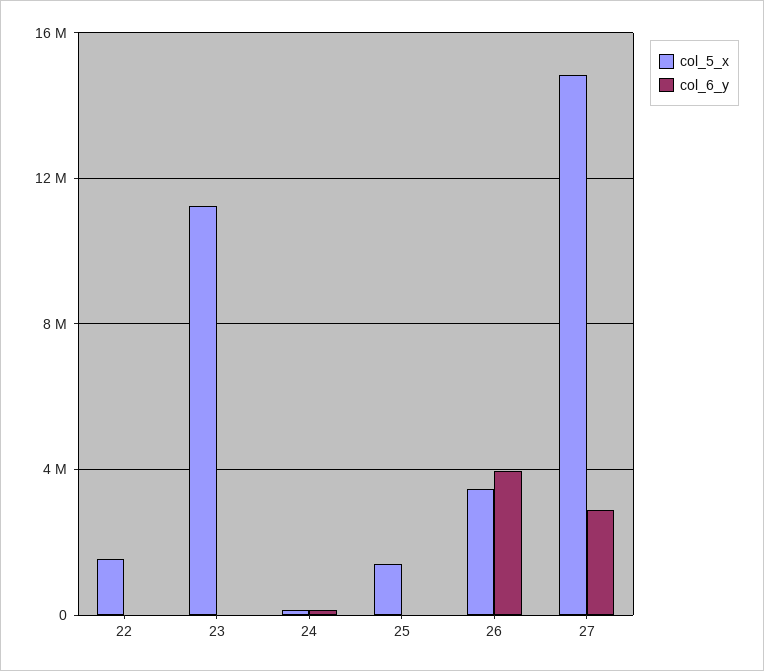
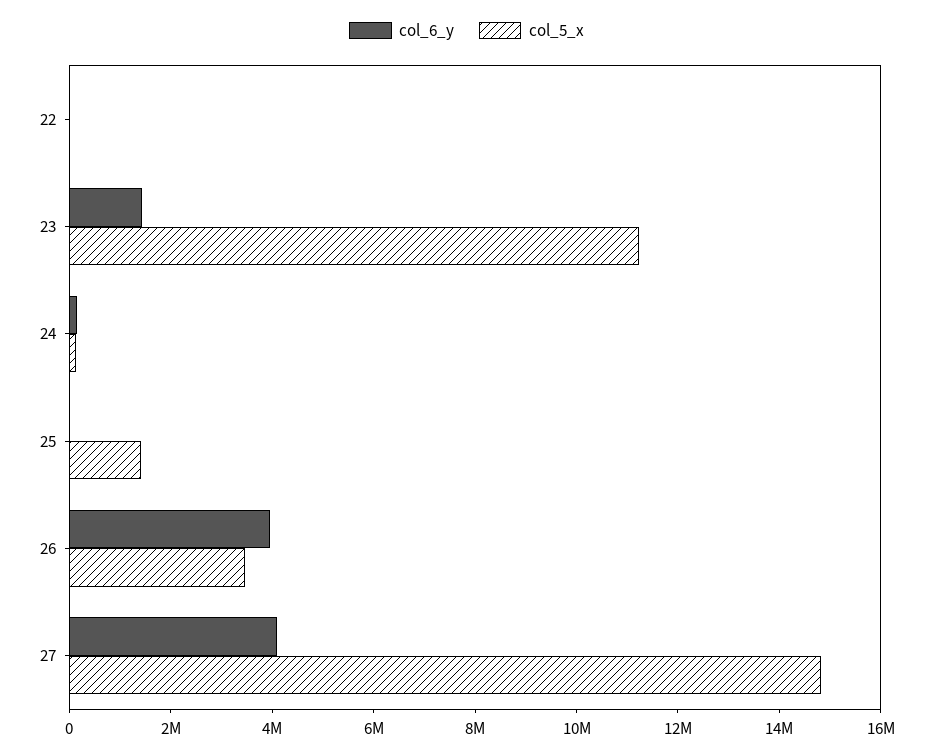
  {
    "col_5_x": {
-     "22": 1500000,
+     "22": 0,
      "23": 11000000,
      "24": 0,
      "25": 1500000,
      "26": 3500000,
      "27": 15000000
    },
    "col_6_y": {
      "22": 0,
-     "23": 0,
+     "23": 1500000,
      "24": 0,
      "25": 0,
      "26": 4000000,
-     "27": 3000000
+     "27": 4000000
    }
  }

